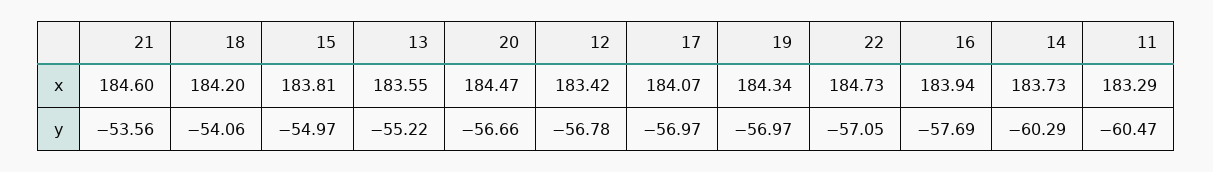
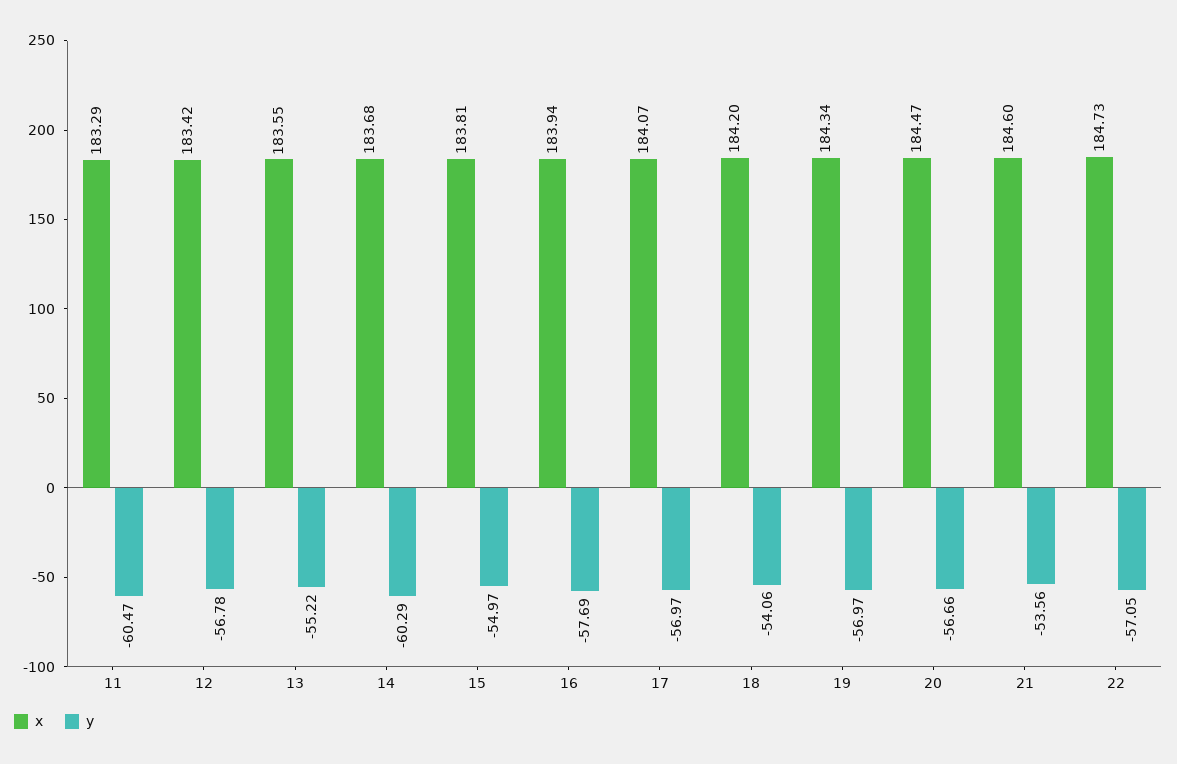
  {
    "x": {
      "21": 184.6,
      "18": 184.2,
      "15": 183.81,
      "13": 183.55,
      "20": 184.47,
      "12": 183.42,
      "17": 184.07,
      "19": 184.34,
      "22": 184.73,
      "16": 183.94,
-     "14": 183.73,
+     "14": 183.68,
      "11": 183.29
    },
    "y": {
      "21": -53.56,
      "18": -54.06,
      "15": -54.97,
      "13": -55.22,
      "20": -56.66,
      "12": -56.78,
      "17": -56.97,
      "19": -56.97,
      "22": -57.05,
      "16": -57.69,
      "14": -60.29,
      "11": -60.47
    }
  }

